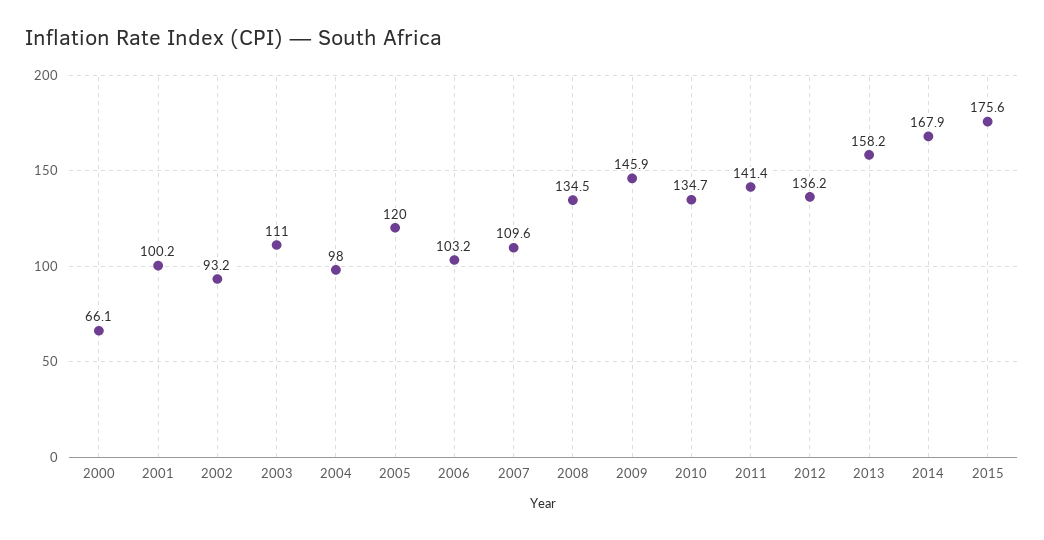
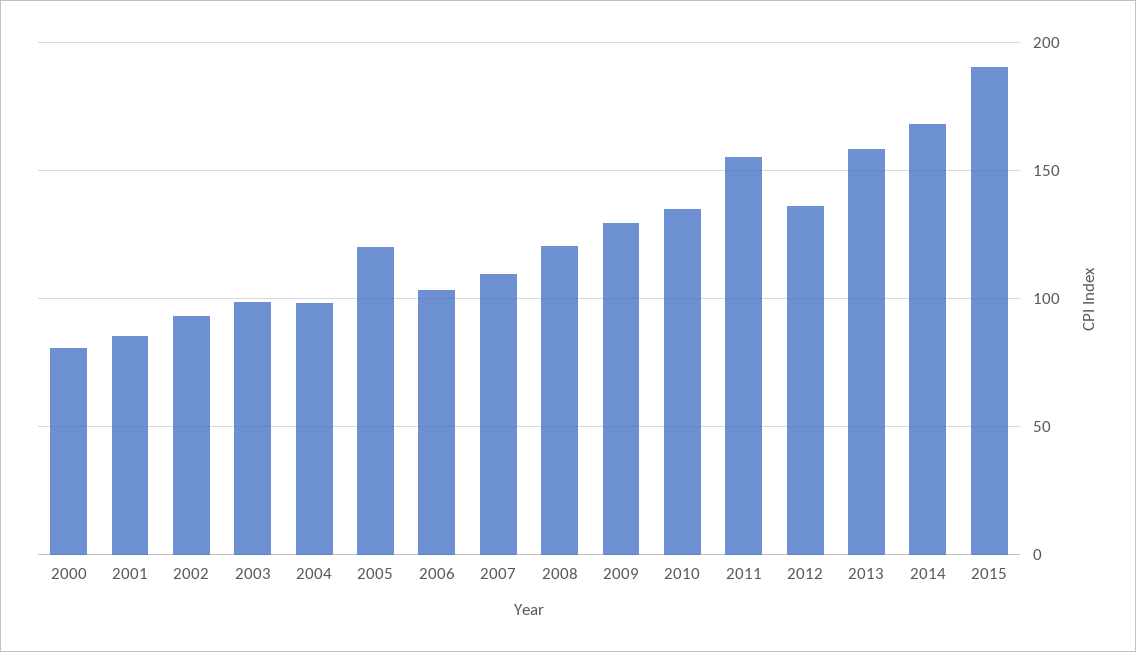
  {
-   "2000": 66.1,
+   "2000": 80,
-   "2001": 100.2,
+   "2001": 85,
    "2002": 93.2,
-   "2003": 111,
+   "2003": 100,
    "2004": 98,
    "2005": 120,
    "2006": 103.2,
    "2007": 109.6,
-   "2008": 134.5,
+   "2008": 120,
-   "2009": 145.9,
+   "2009": 130,
    "2010": 134.7,
-   "2011": 141.4,
+   "2011": 155,
    "2012": 136.2,
    "2013": 158.2,
    "2014": 167.9,
-   "2015": 175.6
+   "2015": 190
  }

